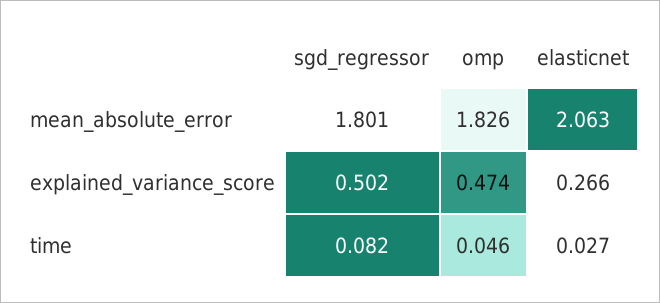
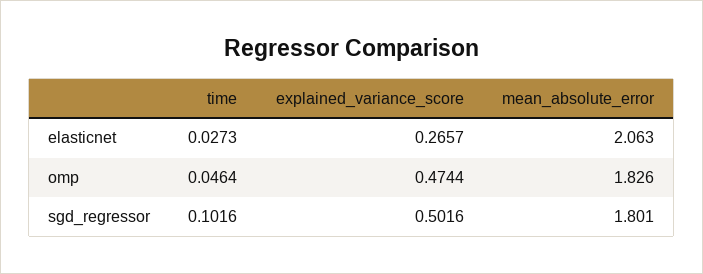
  {
    "sgd_regressor": {
      "mean_absolute_error": 1.801,
      "explained_variance_score": 0.5016,
-     "time": 0.082
+     "time": 0.1016
    },
    "omp": {
      "mean_absolute_error": 1.826,
      "explained_variance_score": 0.4744,
      "time": 0.0464
    },
    "elasticnet": {
      "mean_absolute_error": 2.063,
      "explained_variance_score": 0.2657,
      "time": 0.0273
    }
  }

